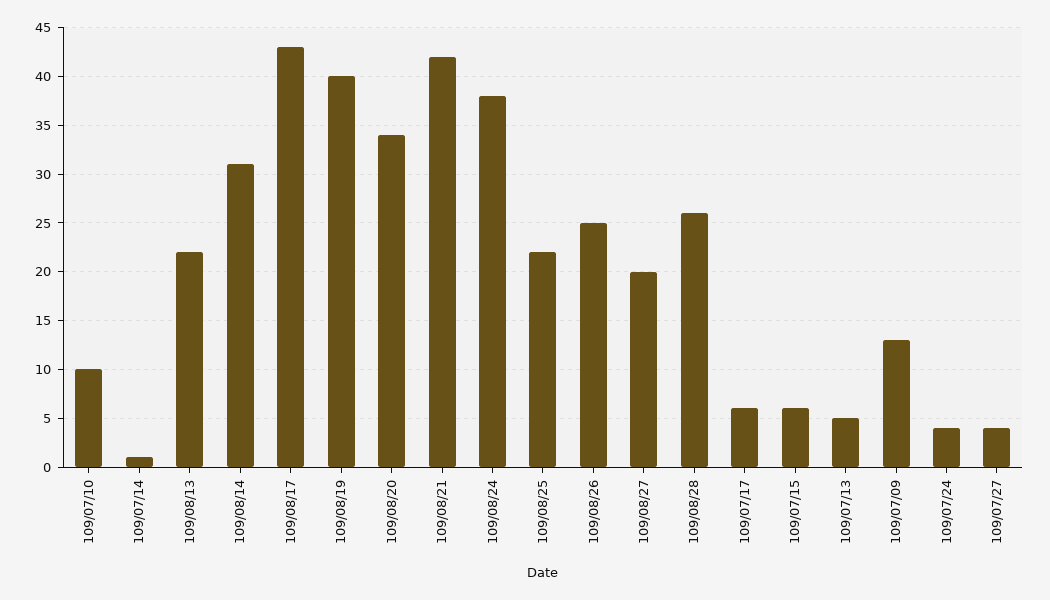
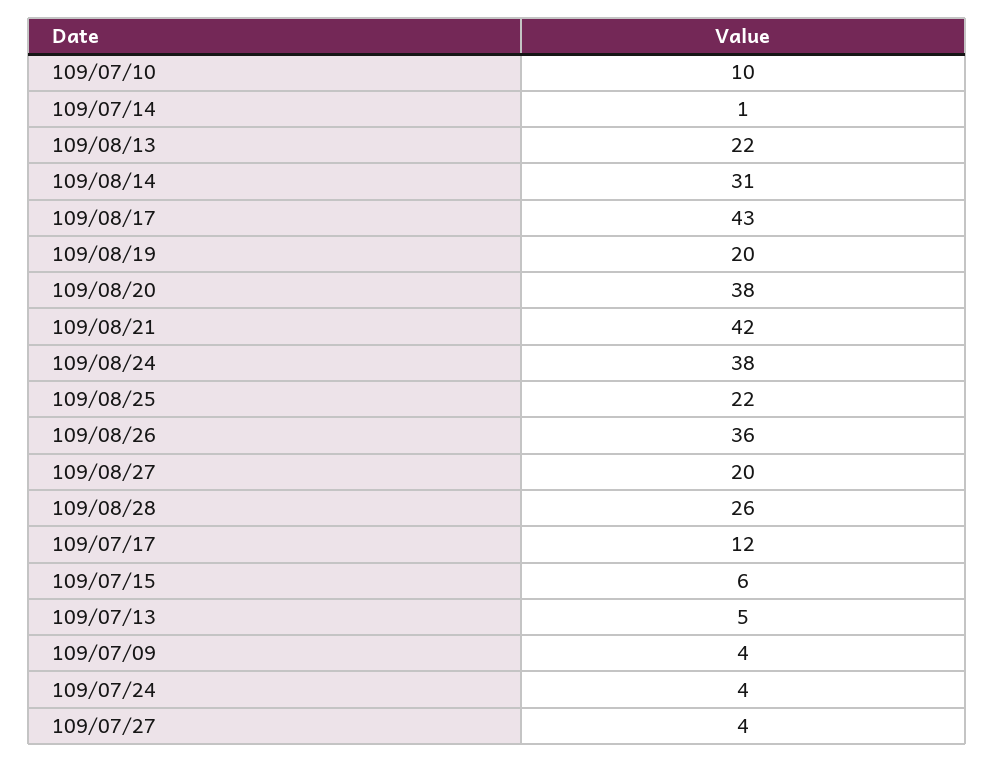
  {
    "109/07/10": 10,
    "109/07/14": 1,
    "109/08/13": 22,
    "109/08/14": 31,
    "109/08/17": 43,
-   "109/08/19": 40,
+   "109/08/19": 20,
-   "109/08/20": 34,
+   "109/08/20": 38,
    "109/08/21": 42,
    "109/08/24": 38,
    "109/08/25": 22,
-   "109/08/26": 25,
+   "109/08/26": 36,
    "109/08/27": 20,
    "109/08/28": 26,
-   "109/07/17": 6,
+   "109/07/17": 12,
    "109/07/15": 6,
    "109/07/13": 5,
-   "109/07/09": 13,
+   "109/07/09": 4,
    "109/07/24": 4,
    "109/07/27": 4
  }

